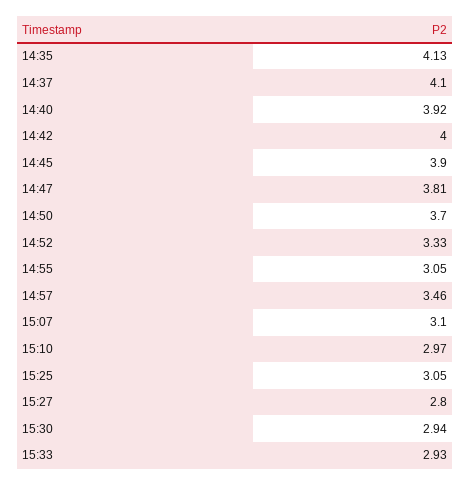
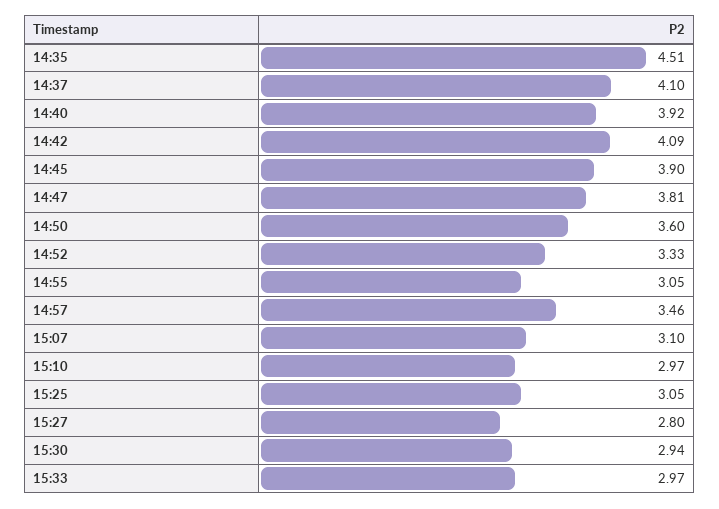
  {
-   "14:35": 4.13,
+   "14:35": 4.51,
    "14:37": 4.1,
    "14:40": 3.92,
-   "14:42": 4,
+   "14:42": 4.09,
    "14:45": 3.9,
    "14:47": 3.81,
-   "14:50": 3.7,
+   "14:50": 3.6,
    "14:52": 3.33,
    "14:55": 3.05,
    "14:57": 3.46,
    "15:07": 3.1,
    "15:10": 2.97,
    "15:25": 3.05,
    "15:27": 2.8,
    "15:30": 2.94,
-   "15:33": 2.93
+   "15:33": 2.97
  }

